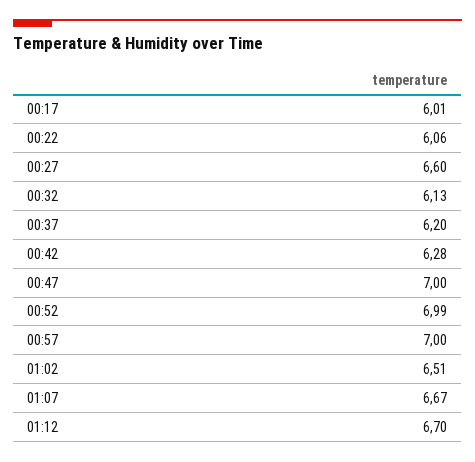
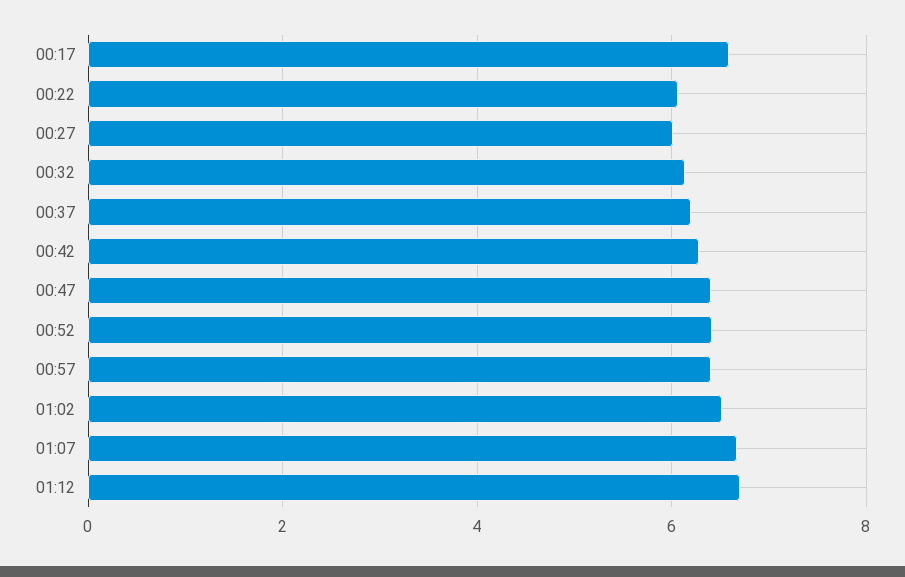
  {
-   "00:17": 6.01,
+   "00:17": 6.6,
    "00:22": 6.06,
-   "00:27": 6.6,
+   "00:27": 6,
    "00:32": 6.13,
    "00:37": 6.2,
    "00:42": 6.28,
-   "00:47": 7,
+   "00:47": 6.4,
-   "00:52": 6.99,
+   "00:52": 6.4,
-   "00:57": 7,
+   "00:57": 6.4,
    "01:02": 6.51,
    "01:07": 6.67,
    "01:12": 6.7
  }

